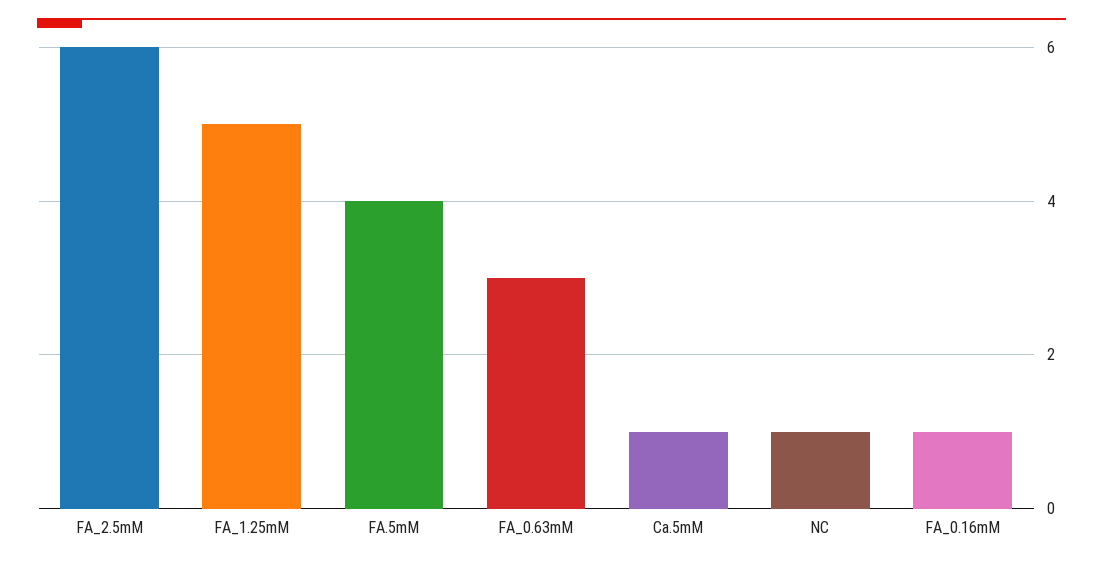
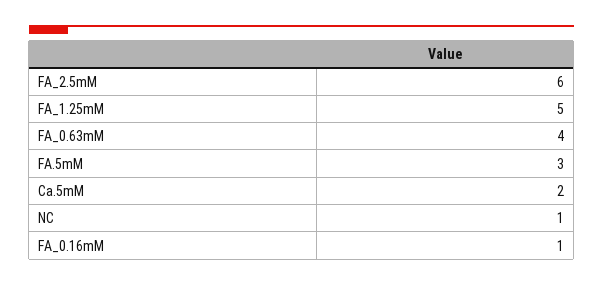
  {
    "FA_2.5mM": 6,
    "FA_1.25mM": 5,
-   "FA.5mM": 4,
+   "FA.5mM": 3,
-   "FA_0.63mM": 3,
+   "FA_0.63mM": 4,
-   "Ca.5mM": 1,
+   "Ca.5mM": 2,
    "NC": 1,
    "FA_0.16mM": 1
  }

